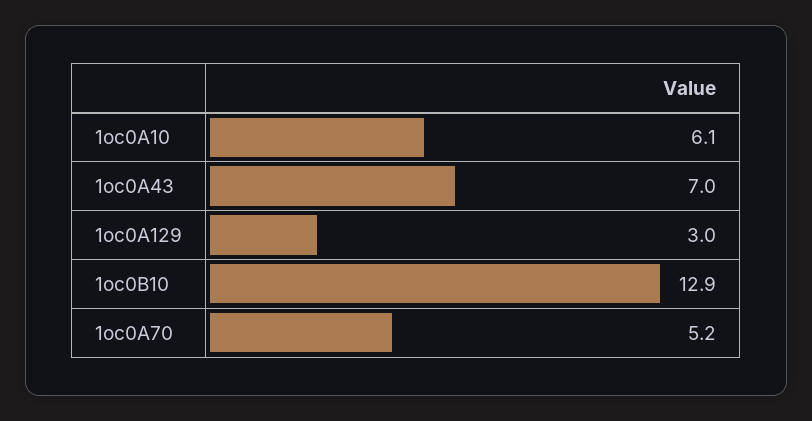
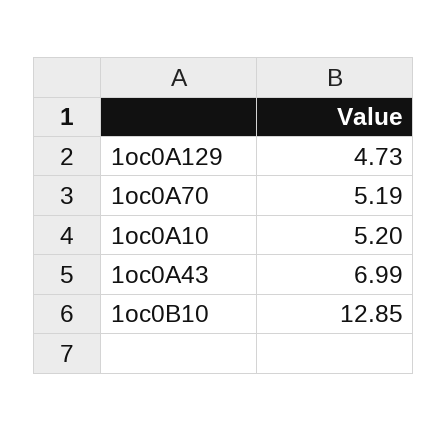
  {
-   "1oc0A10": 6.1,
+   "1oc0A10": 5.2,
    "1oc0A43": 6.99,
-   "1oc0A129": 3,
+   "1oc0A129": 4.73,
    "1oc0B10": 12.85,
    "1oc0A70": 5.19
  }

